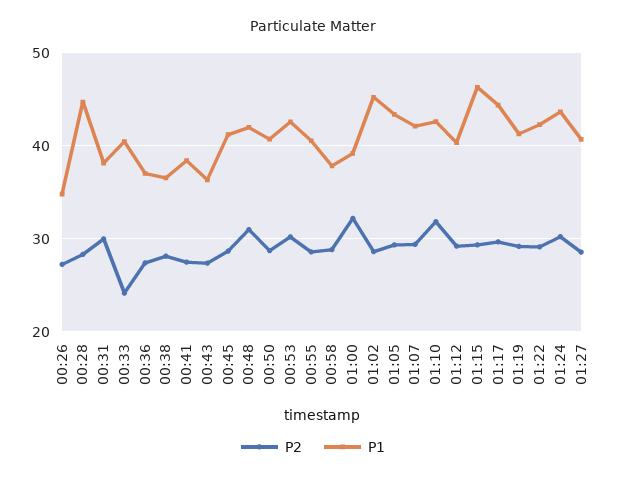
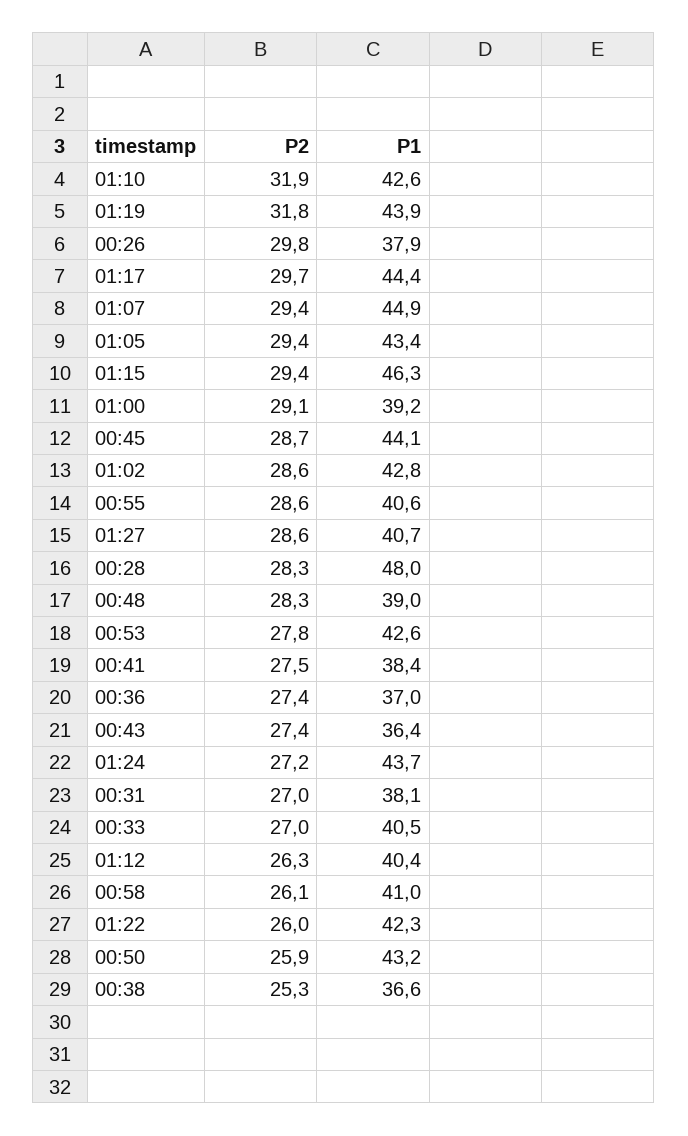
  {
    "P2": {
-     "00:26": 27,
+     "00:26": 29.8,
      "00:28": 28.3,
-     "00:31": 30,
+     "00:31": 27,
-     "00:33": 24,
+     "00:33": 27,
      "00:36": 27.4,
-     "00:38": 28,
+     "00:38": 25.3,
      "00:41": 27.5,
      "00:43": 27.4,
      "00:45": 28.7,
-     "00:48": 31,
+     "00:48": 28.3,
-     "00:50": 29,
+     "00:50": 25.9,
-     "00:53": 30,
+     "00:53": 27.8,
      "00:55": 28.6,
-     "00:58": 29,
+     "00:58": 26.1,
-     "01:00": 32,
+     "01:00": 29.1,
      "01:02": 28.6,
      "01:05": 29.4,
      "01:07": 29.4,
      "01:10": 31.9,
-     "01:12": 29,
+     "01:12": 26.3,
      "01:15": 29.4,
      "01:17": 29.7,
-     "01:19": 29,
+     "01:19": 31.8,
-     "01:22": 29,
+     "01:22": 26,
-     "01:24": 30,
+     "01:24": 27.2,
      "01:27": 28.6
    },
    "P1": {
-     "00:26": 35,
+     "00:26": 37.9,
-     "00:28": 45,
+     "00:28": 48,
      "00:31": 38.1,
      "00:33": 40.5,
      "00:36": 37,
      "00:38": 36.6,
      "00:41": 38.4,
      "00:43": 36.4,
-     "00:45": 41,
+     "00:45": 44.1,
-     "00:48": 42,
+     "00:48": 39,
-     "00:50": 41,
+     "00:50": 43.2,
      "00:53": 42.6,
      "00:55": 40.6,
-     "00:58": 38,
+     "00:58": 41,
      "01:00": 39.2,
-     "01:02": 45,
+     "01:02": 42.8,
      "01:05": 43.4,
-     "01:07": 42,
+     "01:07": 44.9,
      "01:10": 42.6,
      "01:12": 40.4,
      "01:15": 46.3,
      "01:17": 44.4,
-     "01:19": 41,
+     "01:19": 43.9,
      "01:22": 42.3,
      "01:24": 43.7,
      "01:27": 40.7
    }
  }

